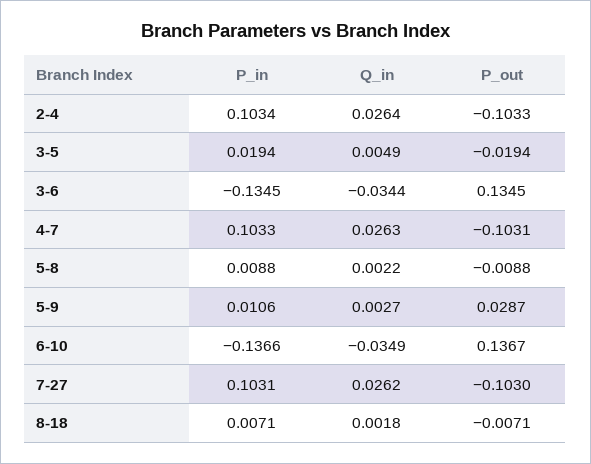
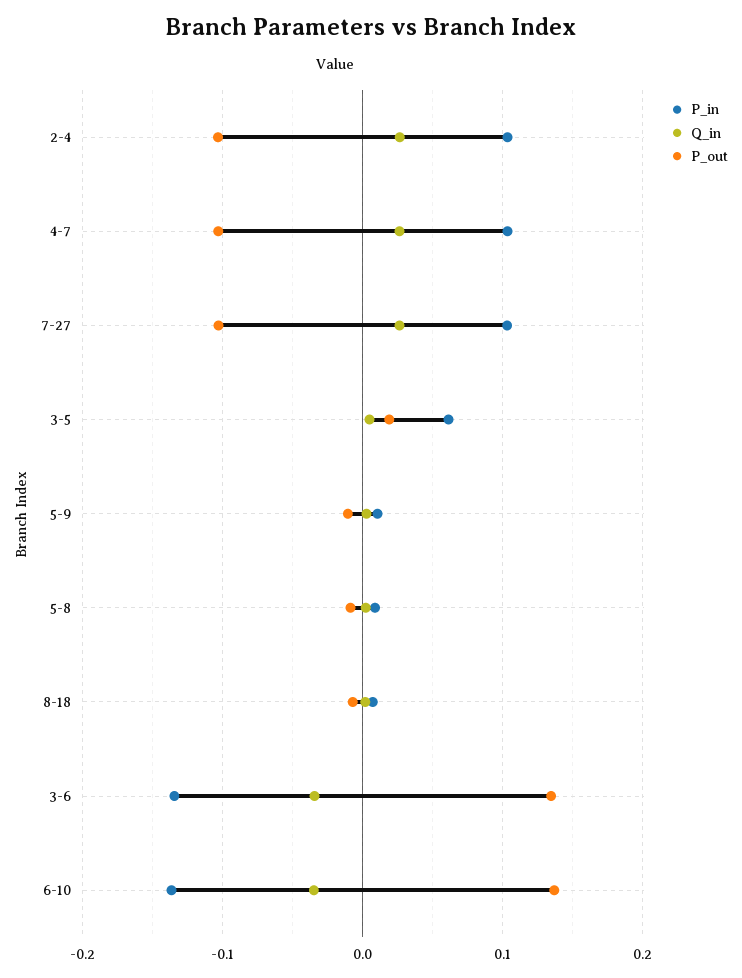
  {
    "P_in": {
      "2-4": 0.1034,
-     "3-5": 0.0194,
+     "3-5": 0.06,
      "3-6": -0.1345,
      "4-7": 0.1033,
      "5-8": 0.0088,
      "5-9": 0.0106,
      "6-10": -0.1366,
      "7-27": 0.1031,
      "8-18": 0.0071
    },
    "Q_in": {
      "2-4": 0.0264,
      "3-5": 0.0049,
      "3-6": -0.0344,
      "4-7": 0.0263,
      "5-8": 0.0022,
      "5-9": 0.0027,
      "6-10": -0.0349,
      "7-27": 0.0262,
      "8-18": 0.0018
    },
    "P_out": {
      "2-4": -0.1033,
-     "3-5": -0.0194,
+     "3-5": 0.02,
      "3-6": 0.1345,
      "4-7": -0.1031,
      "5-8": -0.0088,
-     "5-9": 0.0287,
+     "5-9": -0.01,
      "6-10": 0.1367,
      "7-27": -0.103,
      "8-18": -0.0071
    }
  }

